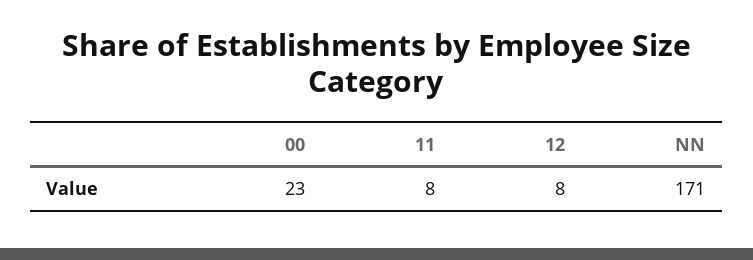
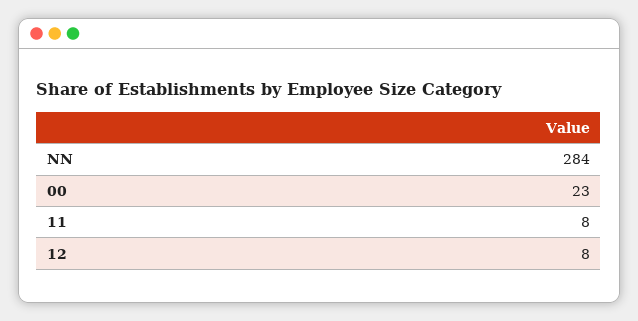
  {
    "00": 23,
    "11": 8,
    "12": 8,
-   "NN": 171
+   "NN": 284
  }

